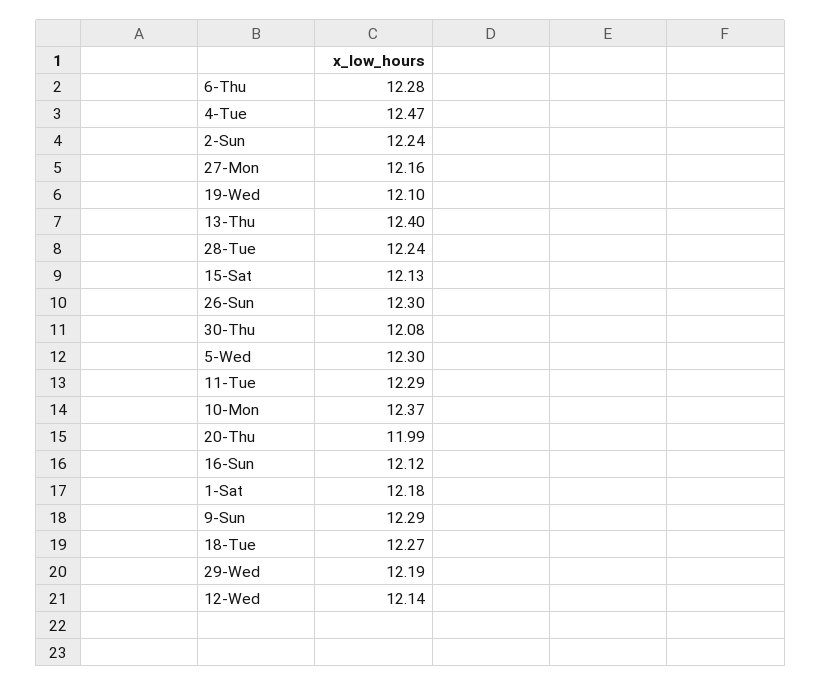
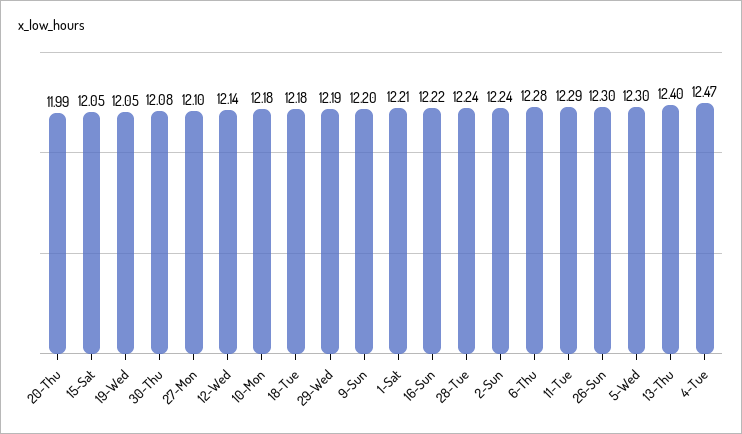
  {
    "6-Thu": 12.28,
    "4-Tue": 12.47,
    "2-Sun": 12.24,
-   "27-Mon": 12.16,
+   "27-Mon": 12.1,
-   "19-Wed": 12.1,
+   "19-Wed": 12.05,
    "13-Thu": 12.4,
    "28-Tue": 12.24,
-   "15-Sat": 12.13,
+   "15-Sat": 12.05,
    "26-Sun": 12.3,
    "30-Thu": 12.08,
    "5-Wed": 12.3,
    "11-Tue": 12.29,
-   "10-Mon": 12.37,
+   "10-Mon": 12.18,
    "20-Thu": 11.99,
-   "16-Sun": 12.12,
+   "16-Sun": 12.22,
-   "1-Sat": 12.18,
+   "1-Sat": 12.21,
-   "9-Sun": 12.29,
+   "9-Sun": 12.2,
-   "18-Tue": 12.27,
+   "18-Tue": 12.18,
    "29-Wed": 12.19,
    "12-Wed": 12.14
  }

